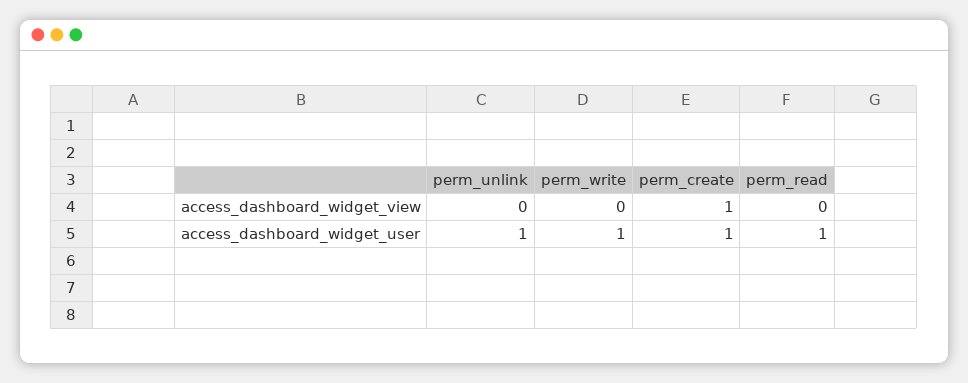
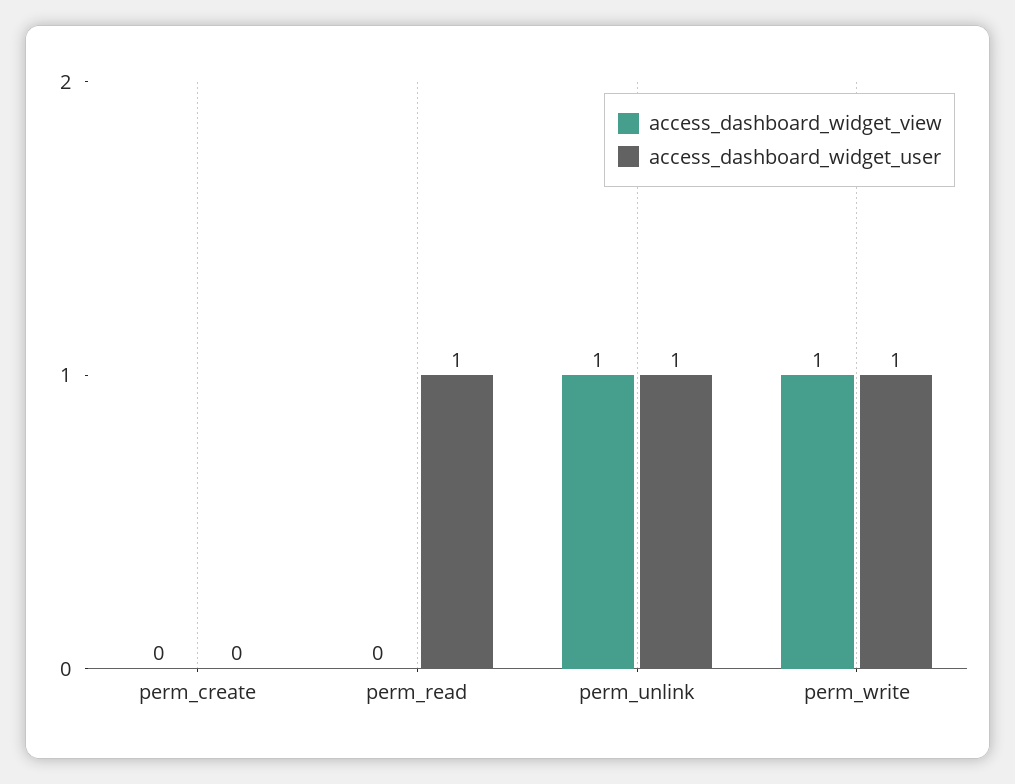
  {
    "access_dashboard_widget_view": {
-     "perm_unlink": 0,
+     "perm_unlink": 1,
-     "perm_write": 0,
+     "perm_write": 1,
-     "perm_create": 1,
+     "perm_create": 0,
      "perm_read": 0
    },
    "access_dashboard_widget_user": {
      "perm_unlink": 1,
      "perm_write": 1,
-     "perm_create": 1,
+     "perm_create": 0,
      "perm_read": 1
    }
  }

